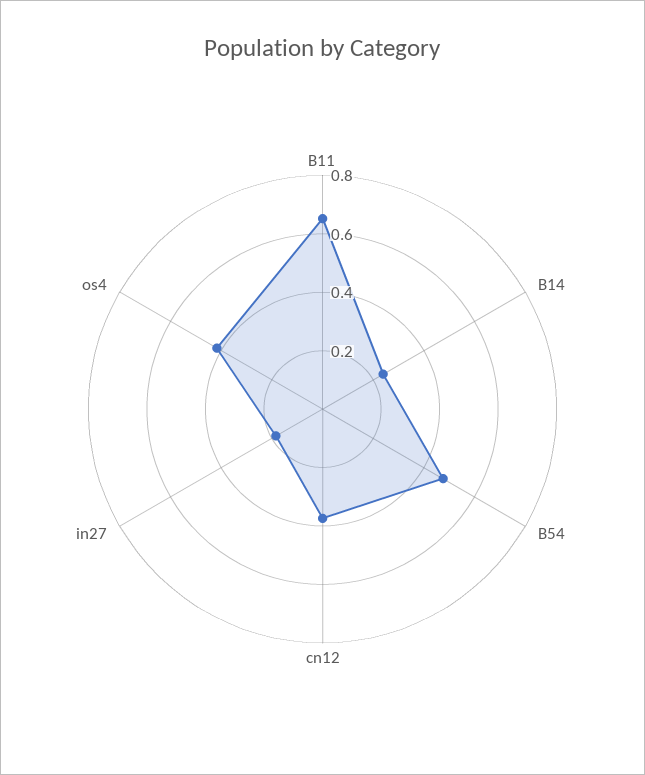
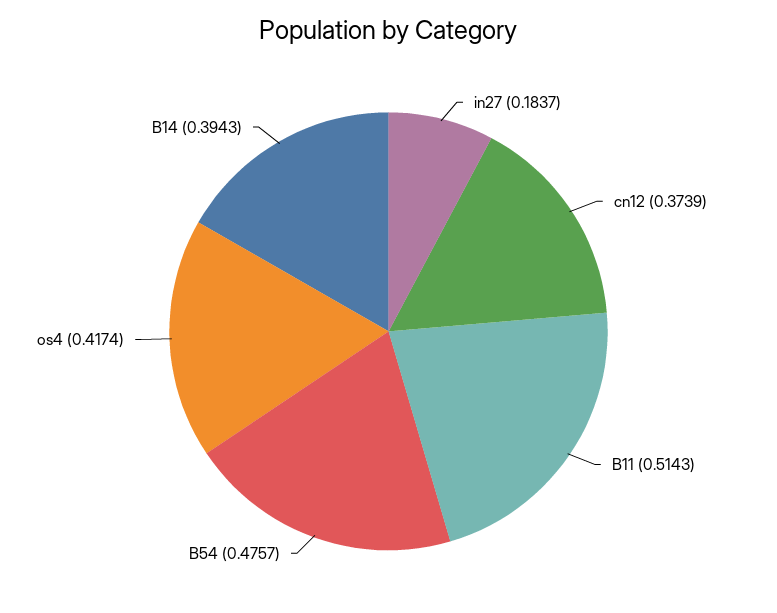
  {
-   "B11": 0.65,
+   "B11": 0.5143,
-   "B14": 0.25,
+   "B14": 0.3943,
    "B54": 0.4757,
    "cn12": 0.3739,
    "in27": 0.1837,
    "os4": 0.4174
  }

